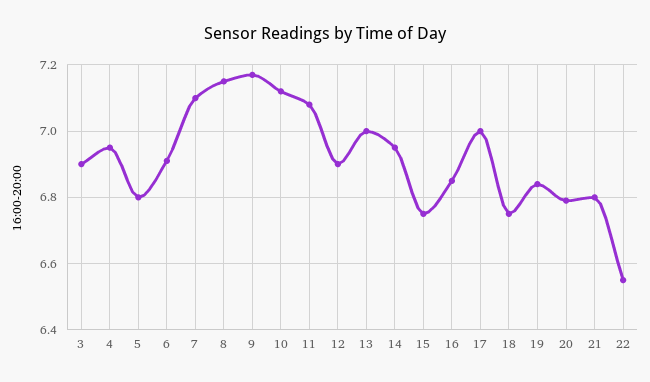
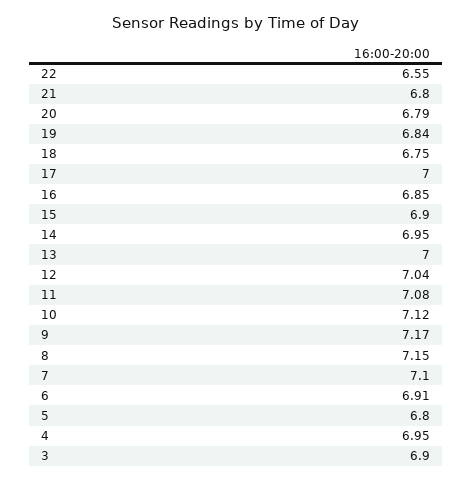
  {
    "3": 6.9,
    "4": 6.95,
    "5": 6.8,
    "6": 6.91,
    "7": 7.1,
    "8": 7.15,
    "9": 7.17,
    "10": 7.12,
    "11": 7.08,
-   "12": 6.9,
+   "12": 7.04,
    "13": 7,
    "14": 6.95,
-   "15": 6.75,
+   "15": 6.9,
    "16": 6.85,
    "17": 7,
    "18": 6.75,
    "19": 6.84,
    "20": 6.79,
    "21": 6.8,
    "22": 6.55
  }

